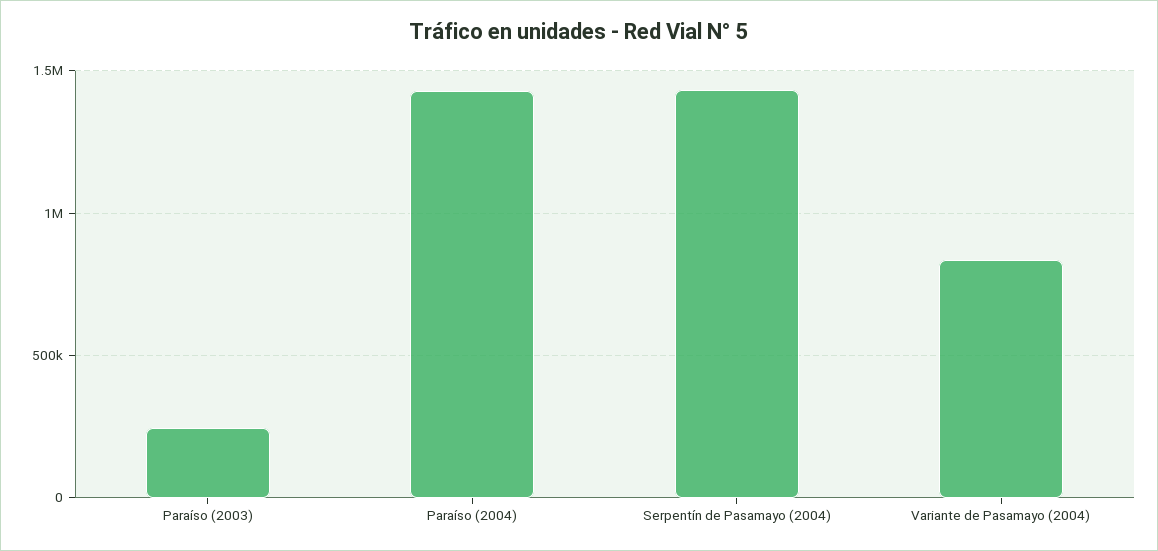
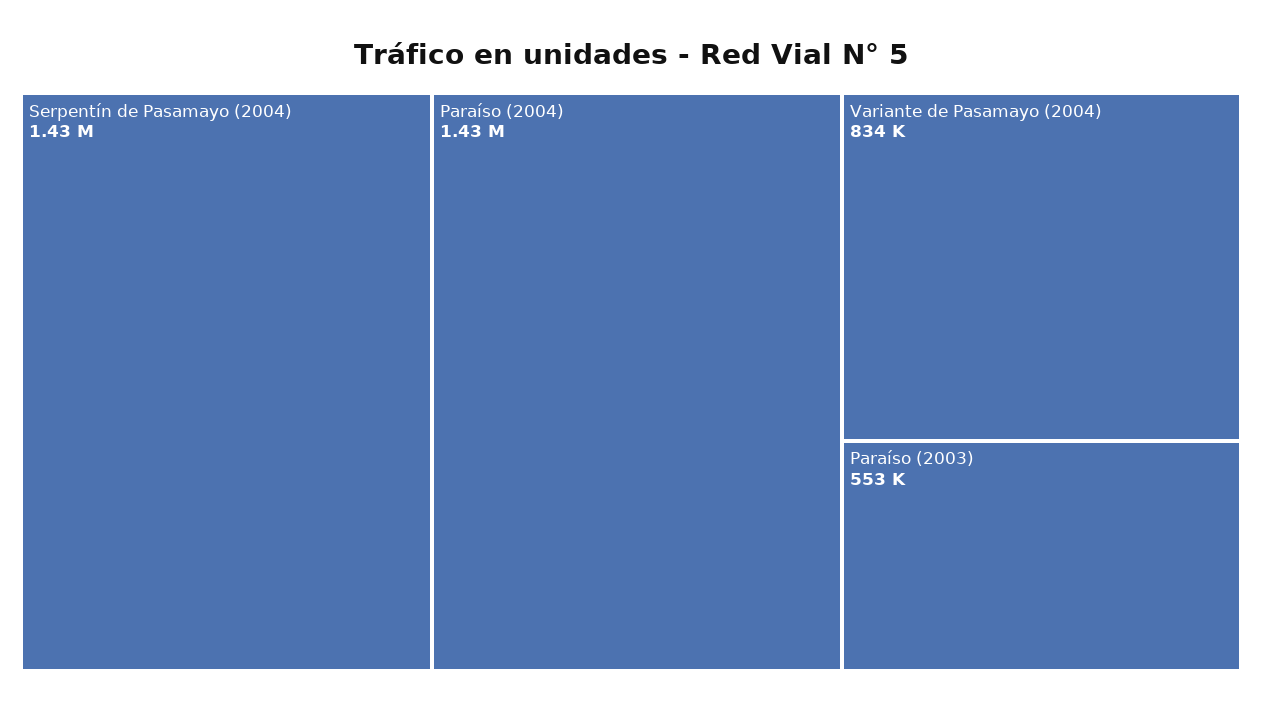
  {
-   "Paraíso (2003)": 250000,
+   "Paraíso (2003)": 553000,
    "Paraíso (2004)": 1430000,
    "Serpentín de Pasamayo (2004)": 1430000,
    "Variante de Pasamayo (2004)": 834000
  }

